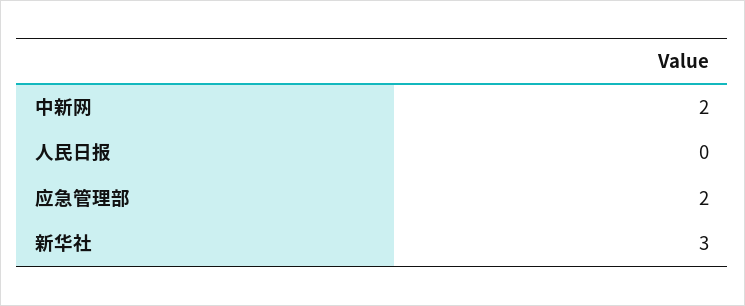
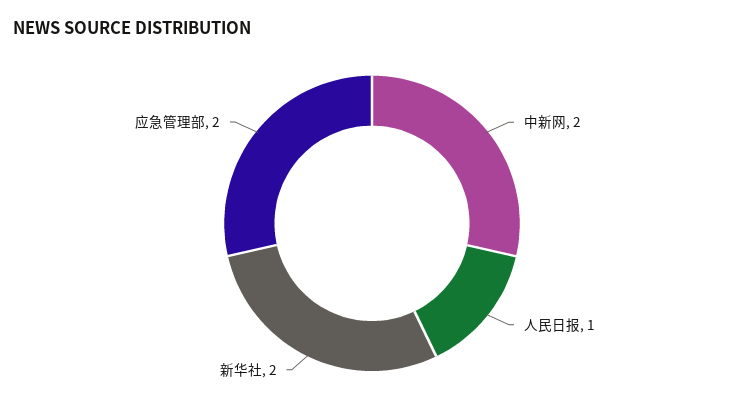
  {
    "中新网": 2,
-   "人民日报": 0,
+   "人民日报": 1,
    "应急管理部": 2,
-   "新华社": 3
+   "新华社": 2
  }

